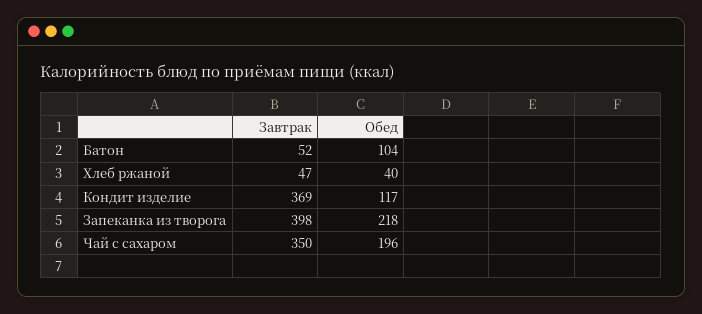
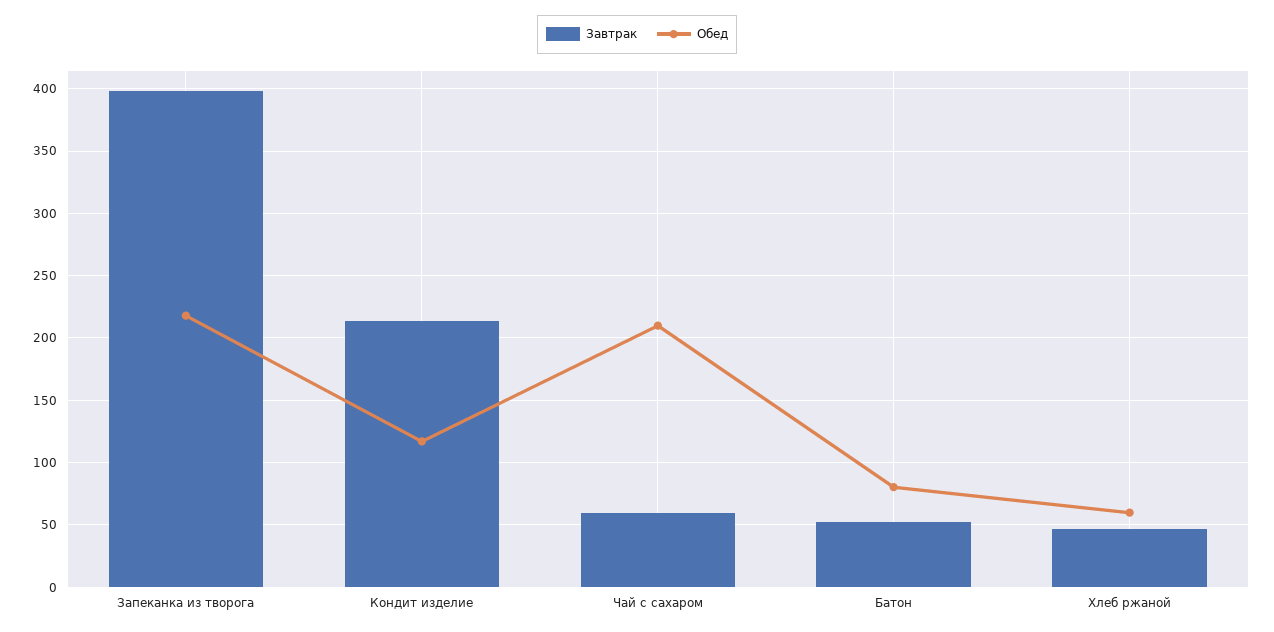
  {
    "Завтрак": {
      "Батон": 52,
      "Хлеб ржаной": 47,
-     "Кондит изделие": 369,
+     "Кондит изделие": 215,
      "Запеканка из творога": 398,
-     "Чай с сахаром": 350
+     "Чай с сахаром": 60
    },
    "Обед": {
-     "Батон": 104,
+     "Батон": 80,
-     "Хлеб ржаной": 40,
+     "Хлеб ржаной": 60,
      "Кондит изделие": 117,
      "Запеканка из творога": 218,
-     "Чай с сахаром": 196
+     "Чай с сахаром": 210
    }
  }

